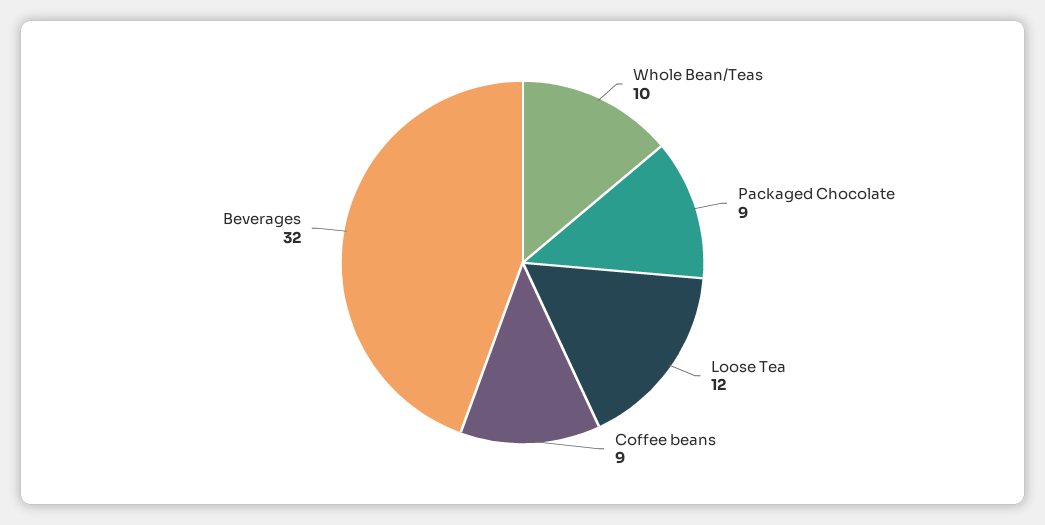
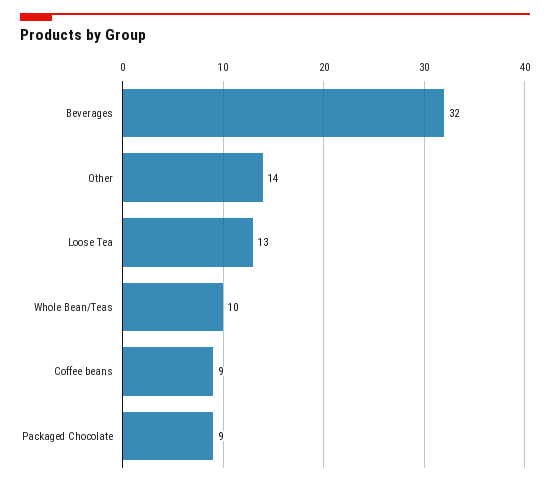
  {
    "Whole Bean/Teas": 10,
    "Packaged Chocolate": 9,
-   "Loose Tea": 12,
+   "Loose Tea": 13,
    "Coffee beans": 9,
-   "Beverages": 32
+   "Beverages": 32,
+   "Other": 14
  }

